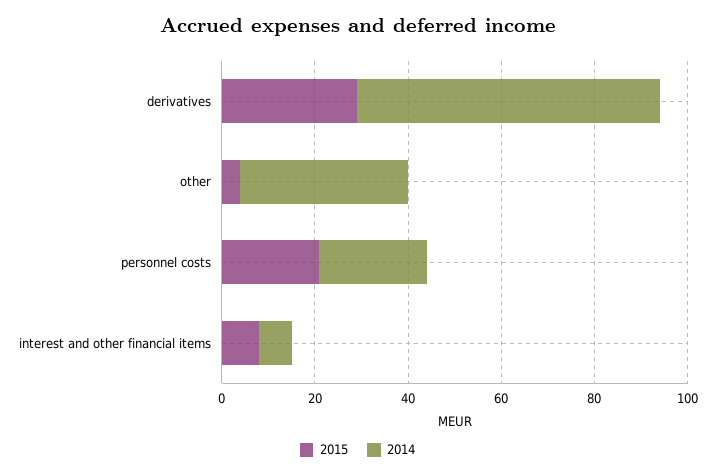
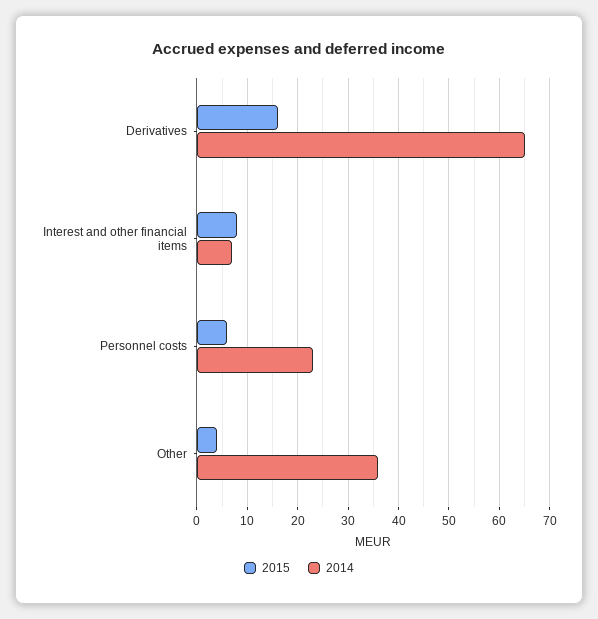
  {
    "2015": {
-     "derivatives": 30,
+     "derivatives": 15,
      "other": 5,
-     "personnel costs": 20,
+     "personnel costs": 5,
      "interest and other financial items": 10
    },
    "2014": {
      "derivatives": 65,
      "other": 35,
      "personnel costs": 25,
      "interest and other financial items": 5
    }
  }

